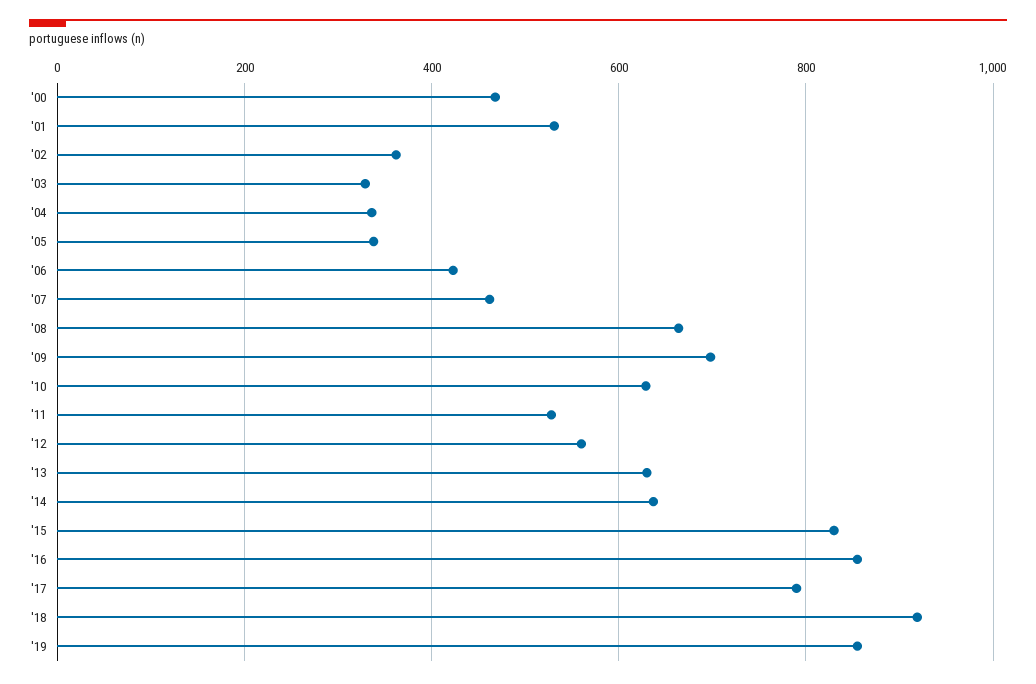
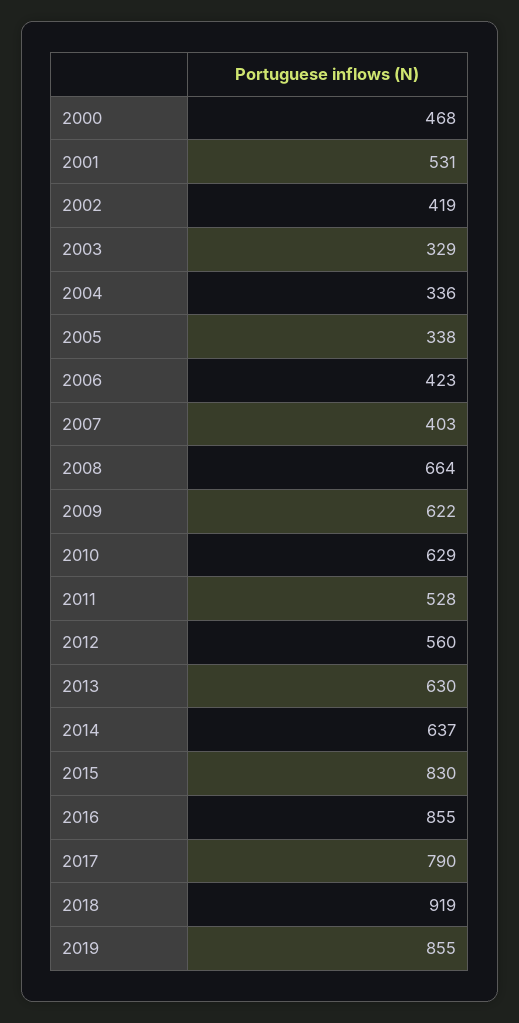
  {
    "'00": 468,
    "'01": 531,
-   "'02": 360,
+   "'02": 419,
    "'03": 329,
    "'04": 336,
    "'05": 338,
    "'06": 423,
-   "'07": 460,
+   "'07": 403,
    "'08": 664,
-   "'09": 700,
+   "'09": 622,
    "'10": 629,
    "'11": 528,
    "'12": 560,
    "'13": 630,
    "'14": 637,
    "'15": 830,
    "'16": 855,
    "'17": 790,
    "'18": 919,
    "'19": 855
  }

